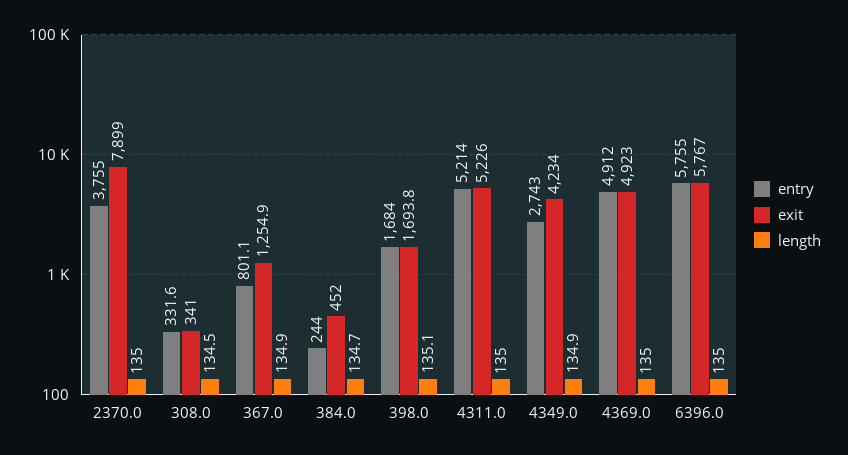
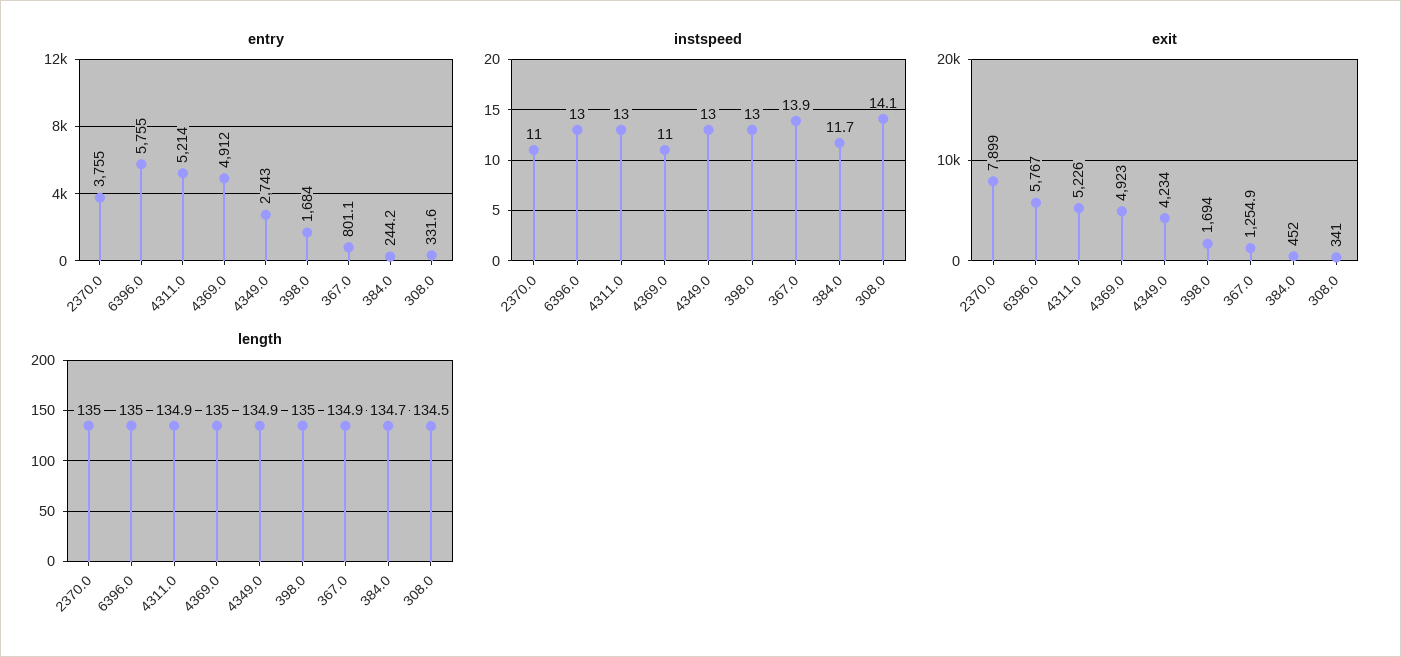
  {
    "entry": {
      "2370.0": 3755,
      "308.0": 331.6,
      "367.0": 801.1,
-     "384.0": 244,
+     "384.0": 244.2,
      "398.0": 1684,
      "4311.0": 5214,
      "4349.0": 2743,
      "4369.0": 4912,
      "6396.0": 5755
    },
    "exit": {
      "2370.0": 7899,
      "308.0": 341,
      "367.0": 1254.9,
      "384.0": 452,
-     "398.0": 1693.8,
+     "398.0": 1694,
      "4311.0": 5226,
      "4349.0": 4234,
      "4369.0": 4923,
      "6396.0": 5767
    },
    "length": {
      "2370.0": 135,
      "308.0": 134.5,
      "367.0": 134.9,
      "384.0": 134.7,
-     "398.0": 135.1,
+     "398.0": 135,
-     "4311.0": 135,
+     "4311.0": 134.9,
      "4349.0": 134.9,
      "4369.0": 135,
      "6396.0": 135
-   }
+   },
+   "instspeed": {
+     "2370.0": 11,
+     "6396.0": 13,
+     "4311.0": 13,
+     "4369.0": 11,
+     "4349.0": 13,
+     "398.0": 13,
+     "367.0": 13.9,
+     "384.0": 11.7,
+     "308.0": 14.1
+   }
  }

